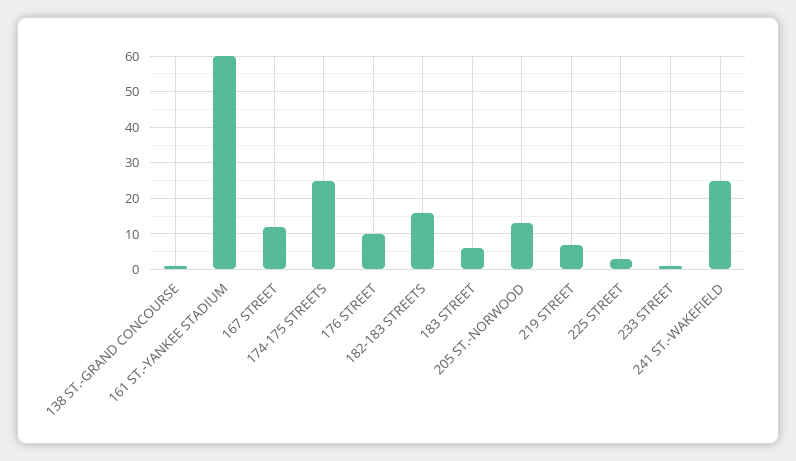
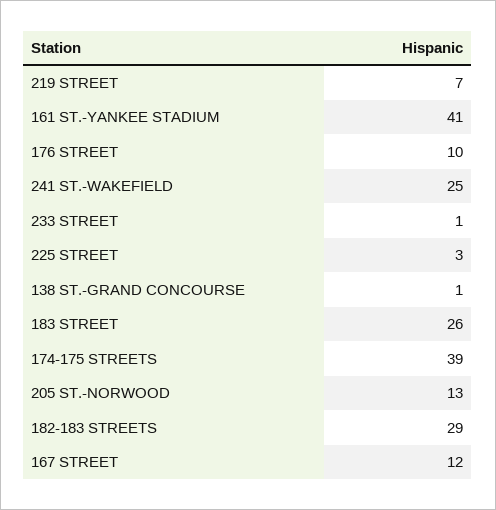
  {
    "138 ST.-GRAND CONCOURSE": 1,
-   "161 ST.-YANKEE STADIUM": 60,
+   "161 ST.-YANKEE STADIUM": 41,
    "167 STREET": 12,
-   "174-175 STREETS": 25,
+   "174-175 STREETS": 39,
    "176 STREET": 10,
-   "182-183 STREETS": 15,
+   "182-183 STREETS": 29,
-   "183 STREET": 5,
+   "183 STREET": 26,
    "205 ST.-NORWOOD": 13,
    "219 STREET": 7,
    "225 STREET": 3,
    "233 STREET": 1,
    "241 ST.-WAKEFIELD": 25
  }

